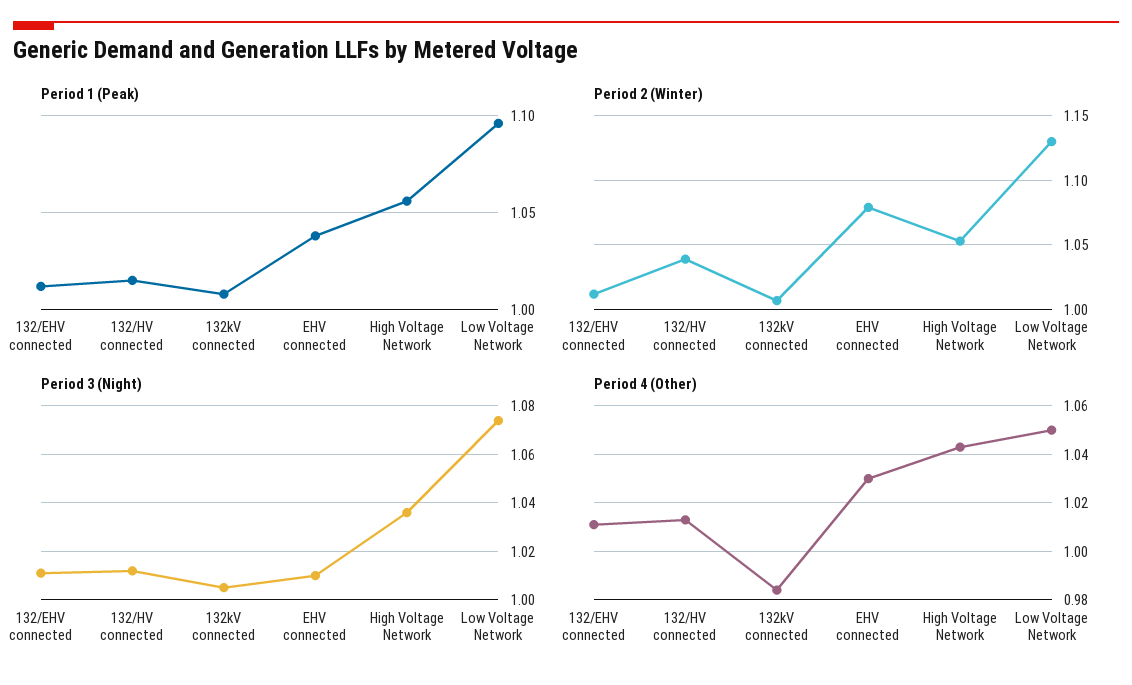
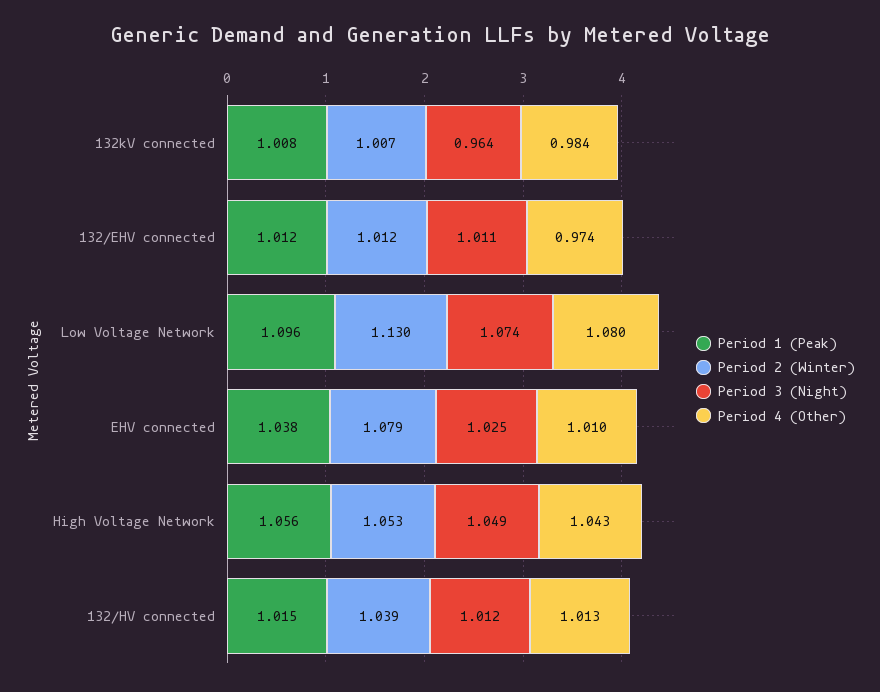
  {
    "Period 1 (Peak)": {
      "132/EHV connected": 1.012,
      "132/HV connected": 1.015,
      "132kV connected": 1.008,
      "EHV connected": 1.038,
      "High Voltage Network": 1.056,
      "Low Voltage Network": 1.096
    },
    "Period 2 (Winter)": {
      "132/EHV connected": 1.012,
      "132/HV connected": 1.039,
      "132kV connected": 1.007,
      "EHV connected": 1.079,
      "High Voltage Network": 1.053,
      "Low Voltage Network": 1.13
    },
    "Period 3 (Night)": {
      "132/EHV connected": 1.011,
      "132/HV connected": 1.012,
-     "132kV connected": 1.005,
+     "132kV connected": 0.964,
-     "EHV connected": 1.01,
+     "EHV connected": 1.025,
-     "High Voltage Network": 1.035,
+     "High Voltage Network": 1.049,
      "Low Voltage Network": 1.074
    },
    "Period 4 (Other)": {
-     "132/EHV connected": 1.01,
+     "132/EHV connected": 0.974,
      "132/HV connected": 1.013,
      "132kV connected": 0.984,
-     "EHV connected": 1.03,
+     "EHV connected": 1.01,
      "High Voltage Network": 1.043,
-     "Low Voltage Network": 1.05
+     "Low Voltage Network": 1.08
    }
  }

